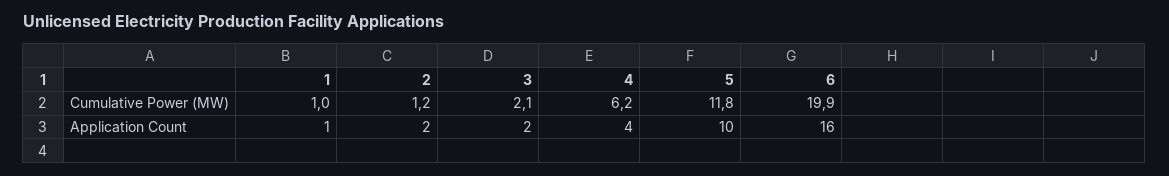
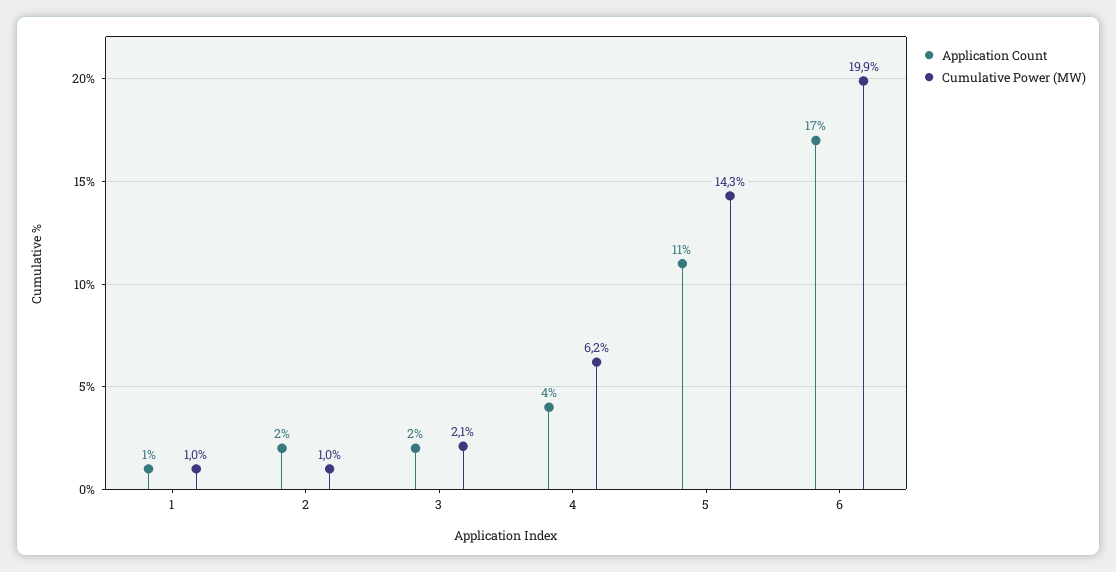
  {
    "Cumulative Power (MW)": {
      "1": 1,
-     "2": 1.2,
+     "2": 1,
      "3": 2.1,
      "4": 6.2,
-     "5": 11.8,
+     "5": 14.3,
      "6": 19.9
    },
    "Application Count": {
      "1": 1,
      "2": 2,
      "3": 2,
      "4": 4,
-     "5": 10,
+     "5": 11,
-     "6": 16
+     "6": 17
    }
  }

